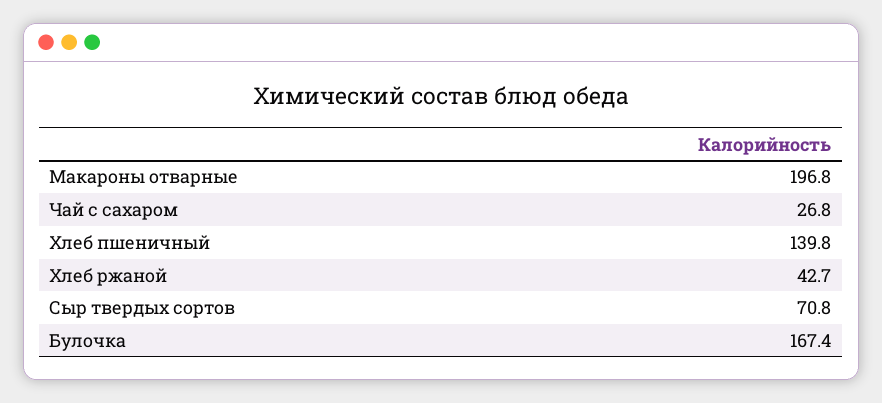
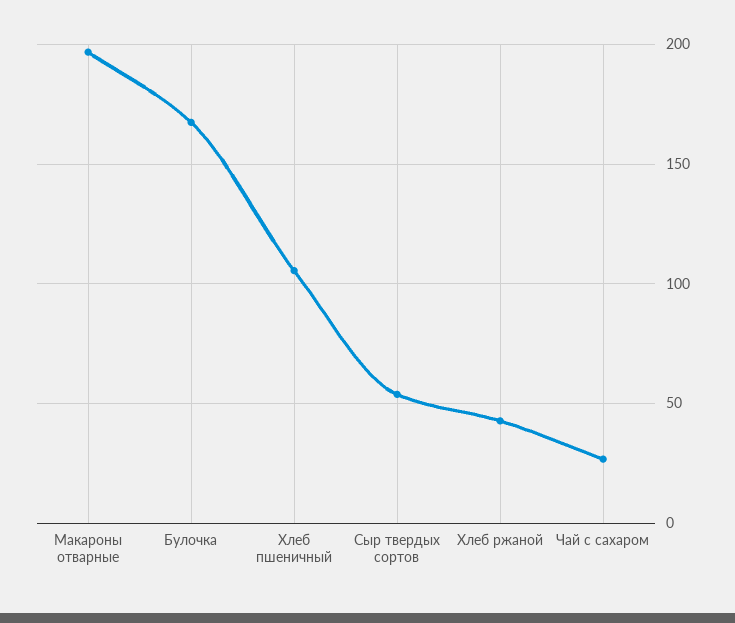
  {
    "Макароны отварные": 196.8,
    "Чай с сахаром": 26.8,
-   "Хлеб пшеничный": 139.8,
+   "Хлеб пшеничный": 105,
    "Хлеб ржаной": 42.7,
-   "Сыр твердых сортов": 70.8,
+   "Сыр твердых сортов": 55,
    "Булочка": 167.4
  }

